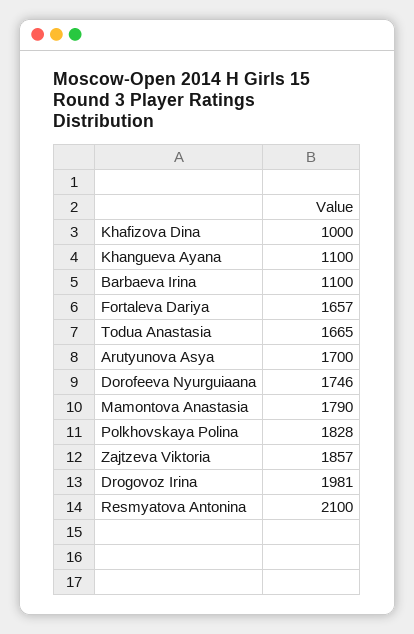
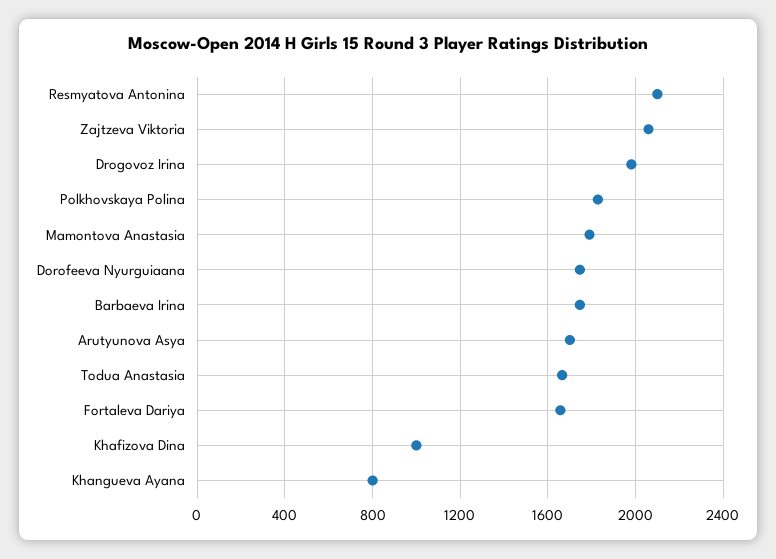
  {
    "Khafizova Dina": 1000,
-   "Khangueva Ayana": 1100,
+   "Khangueva Ayana": 800,
-   "Barbaeva Irina": 1100,
+   "Barbaeva Irina": 1750,
    "Fortaleva Dariya": 1657,
    "Todua Anastasia": 1665,
    "Arutyunova Asya": 1700,
    "Dorofeeva Nyurguiaana": 1746,
    "Mamontova Anastasia": 1790,
    "Polkhovskaya Polina": 1828,
-   "Zajtzeva Viktoria": 1857,
+   "Zajtzeva Viktoria": 2050,
    "Drogovoz Irina": 1981,
    "Resmyatova Antonina": 2100
  }

